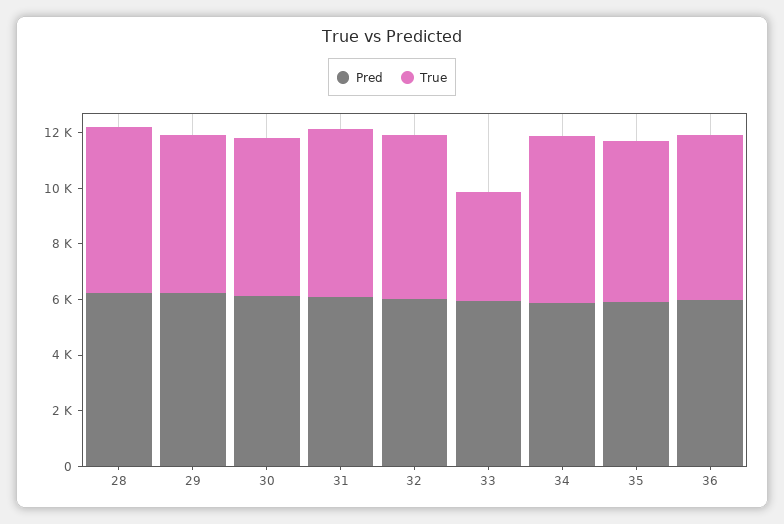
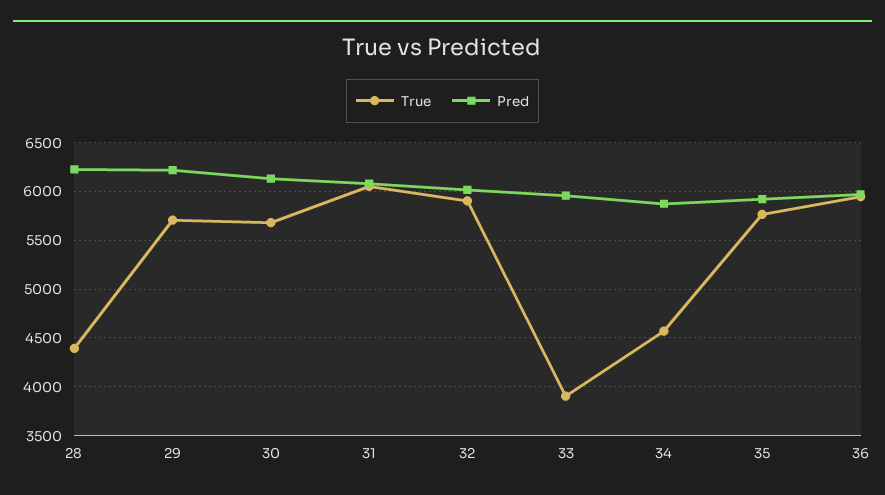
  {
    "Pred": {
      "28": 6200,
      "29": 6200,
      "30": 6100,
      "31": 6100,
      "32": 6000,
      "33": 6000,
      "34": 5900,
      "35": 5900,
      "36": 6000
    },
    "True": {
-     "28": 6000,
+     "28": 4400,
      "29": 5700,
      "30": 5700,
      "31": 6100,
      "32": 5900,
      "33": 3900,
-     "34": 6000,
+     "34": 4600,
      "35": 5800,
      "36": 5900
    }
  }

